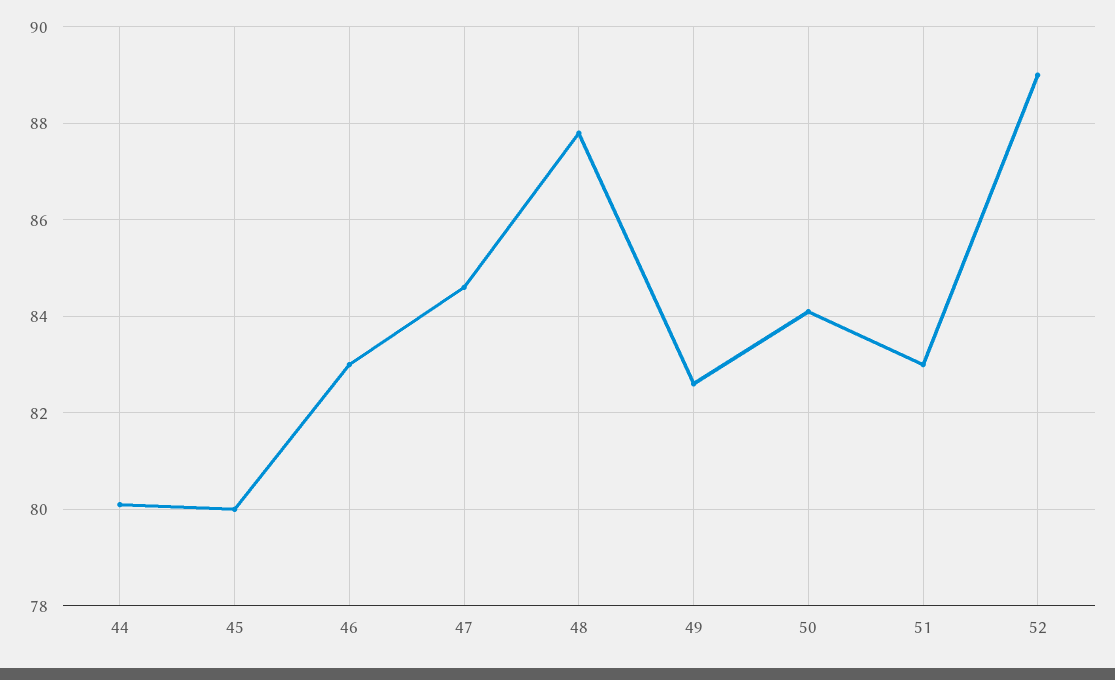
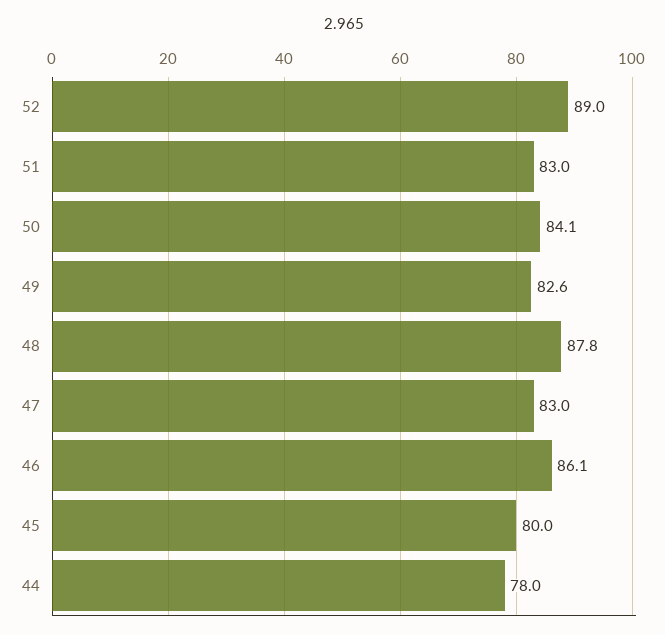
  {
-   "44": 80,
+   "44": 78,
    "45": 80,
-   "46": 83,
+   "46": 86.1,
-   "47": 84.5,
+   "47": 83,
    "48": 87.8,
    "49": 82.6,
    "50": 84.1,
    "51": 83,
    "52": 89
  }

